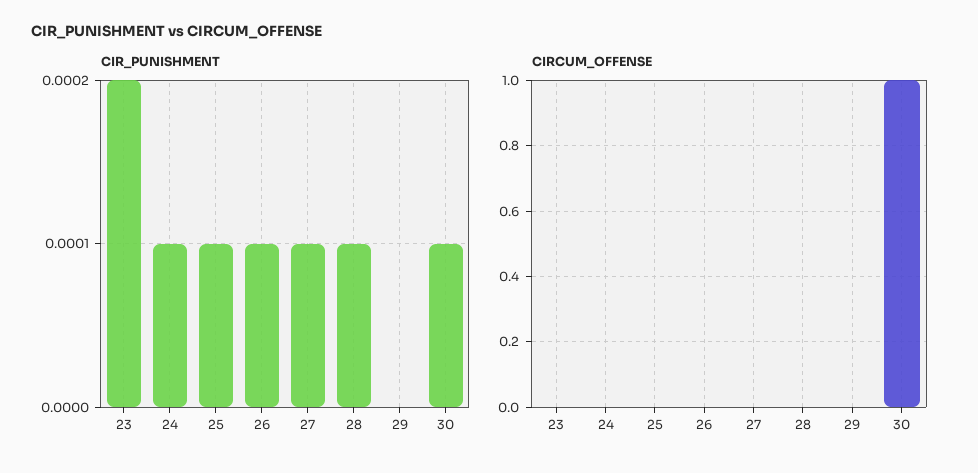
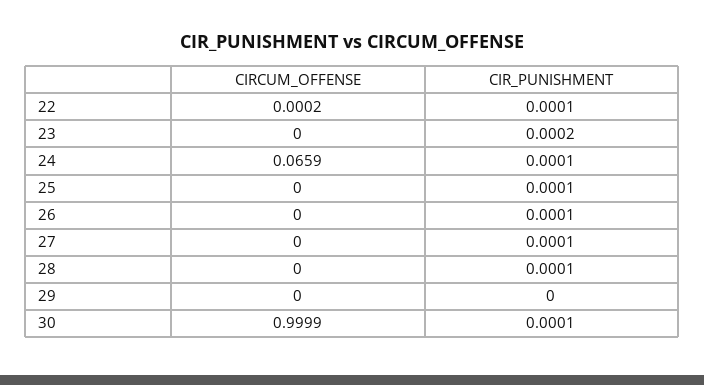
  {
    "CIR_PUNISHMENT": {
      "23": 0.0002,
      "24": 0.0001,
      "25": 0.0001,
      "26": 0.0001,
      "27": 0.0001,
      "28": 0.0001,
      "29": 0,
-     "30": 0.0001
+     "30": 0.0001,
+     "22": 0.0001
    },
    "CIRCUM_OFFENSE": {
      "23": 0,
-     "24": 0,
+     "24": 0.0659,
      "25": 0,
      "26": 0,
      "27": 0,
      "28": 0,
      "29": 0,
-     "30": 0.9999
+     "30": 0.9999,
+     "22": 0.0002
    }
  }

